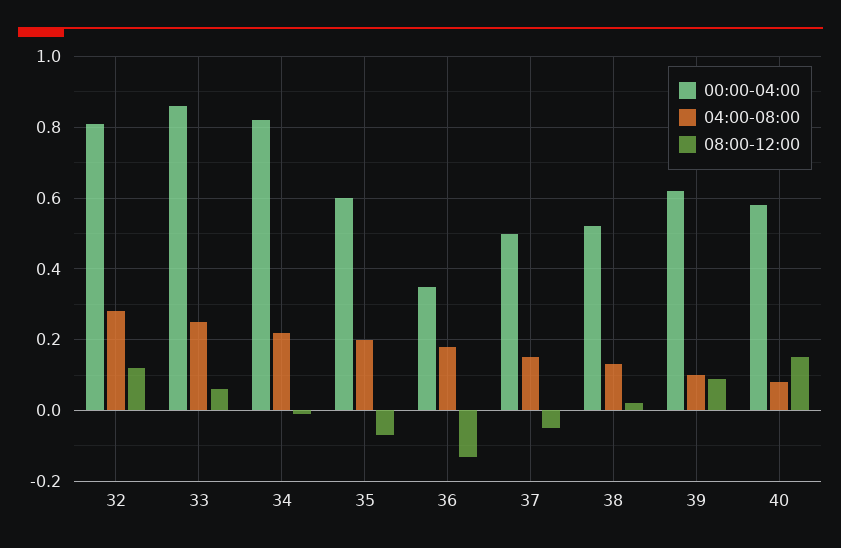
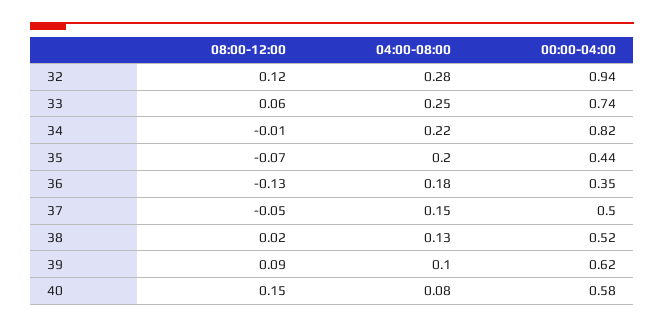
  {
    "00:00-04:00": {
-     "32": 0.8,
+     "32": 0.94,
-     "33": 0.85,
+     "33": 0.74,
      "34": 0.82,
-     "35": 0.6,
+     "35": 0.44,
      "36": 0.35,
      "37": 0.5,
      "38": 0.52,
      "39": 0.62,
      "40": 0.58
    },
    "04:00-08:00": {
      "32": 0.28,
      "33": 0.25,
      "34": 0.22,
      "35": 0.2,
      "36": 0.18,
      "37": 0.15,
      "38": 0.13,
      "39": 0.1,
      "40": 0.08
    },
    "08:00-12:00": {
      "32": 0.12,
      "33": 0.06,
      "34": -0.01,
      "35": -0.07,
      "36": -0.13,
      "37": -0.05,
      "38": 0.02,
      "39": 0.09,
      "40": 0.15
    }
  }

